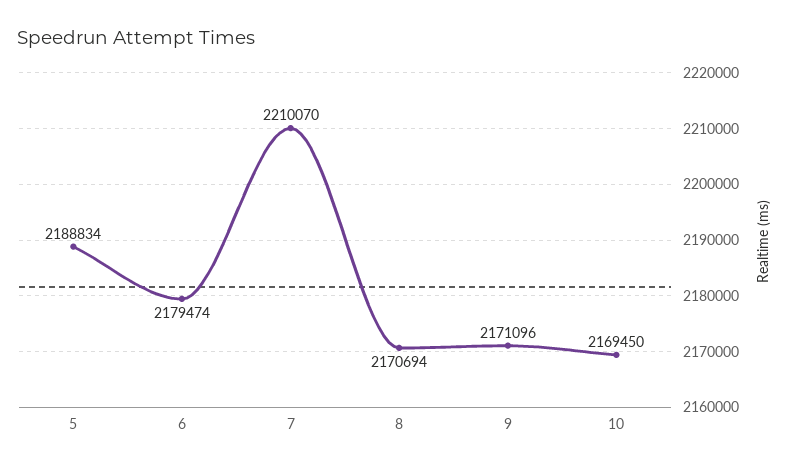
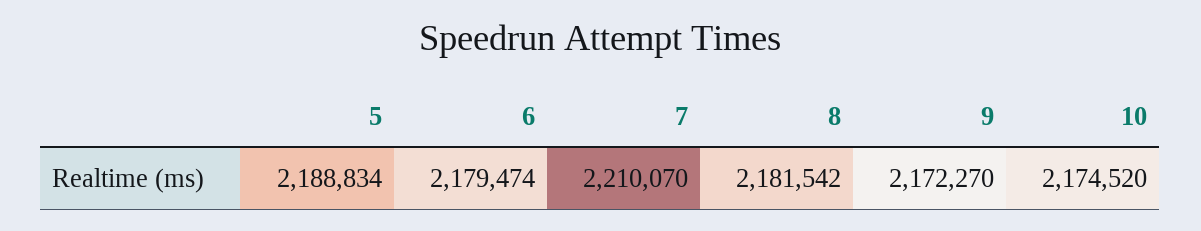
  {
    "5": 2188834,
    "6": 2179474,
    "7": 2210070,
-   "8": 2170694,
+   "8": 2181542,
-   "9": 2171096,
+   "9": 2172270,
-   "10": 2169450
+   "10": 2174520
  }

